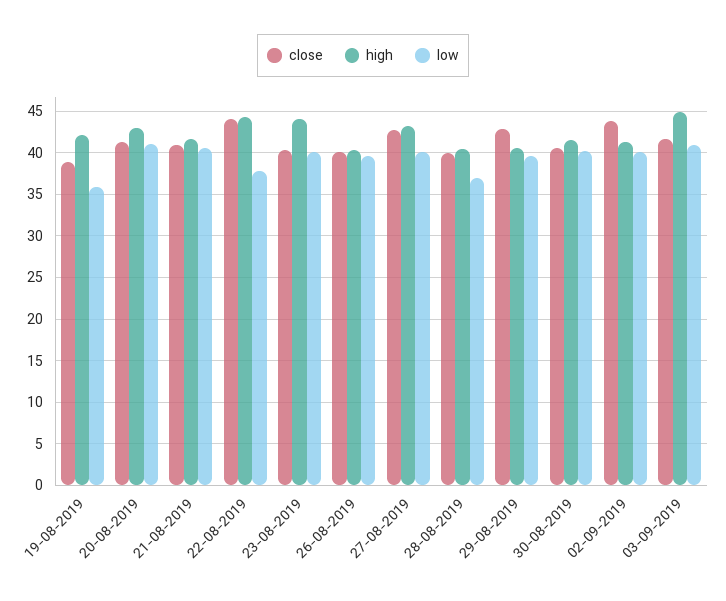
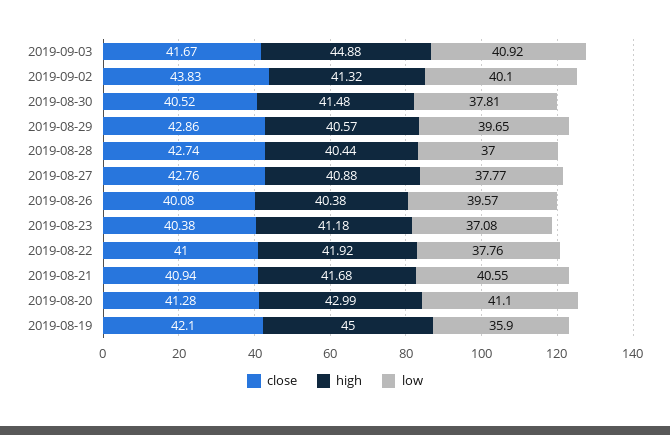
  {
    "close": {
-     "19-08-2019": 39,
+     "19-08-2019": 42.1,
      "20-08-2019": 41.28,
      "21-08-2019": 40.94,
-     "22-08-2019": 44,
+     "22-08-2019": 41,
      "23-08-2019": 40.38,
      "26-08-2019": 40.08,
      "27-08-2019": 42.76,
-     "28-08-2019": 40,
+     "28-08-2019": 42.74,
      "29-08-2019": 42.86,
      "30-08-2019": 40.52,
      "02-09-2019": 43.83,
      "03-09-2019": 41.67
    },
    "high": {
-     "19-08-2019": 42,
+     "19-08-2019": 45,
      "20-08-2019": 42.99,
      "21-08-2019": 41.68,
-     "22-08-2019": 44,
+     "22-08-2019": 41.92,
-     "23-08-2019": 44,
+     "23-08-2019": 41.18,
      "26-08-2019": 40.38,
-     "27-08-2019": 43,
+     "27-08-2019": 40.88,
      "28-08-2019": 40.44,
      "29-08-2019": 40.57,
      "30-08-2019": 41.48,
      "02-09-2019": 41.32,
      "03-09-2019": 44.88
    },
    "low": {
      "19-08-2019": 35.9,
      "20-08-2019": 41.1,
      "21-08-2019": 40.55,
      "22-08-2019": 37.76,
-     "23-08-2019": 40,
+     "23-08-2019": 37.08,
      "26-08-2019": 39.57,
-     "27-08-2019": 40,
+     "27-08-2019": 37.77,
      "28-08-2019": 37,
      "29-08-2019": 39.65,
-     "30-08-2019": 40,
+     "30-08-2019": 37.81,
      "02-09-2019": 40.1,
      "03-09-2019": 40.92
    }
  }

